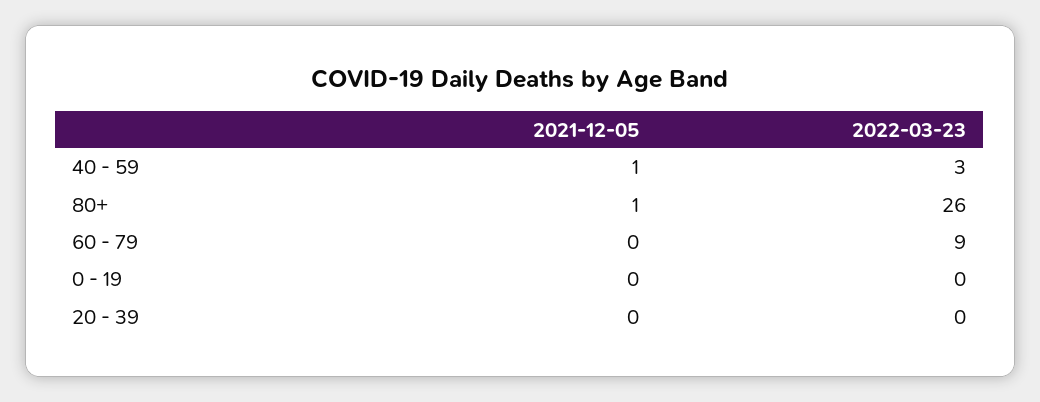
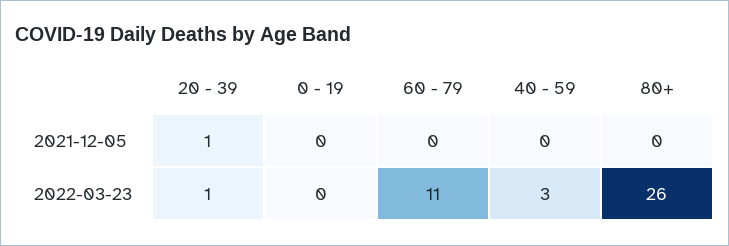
  {
    "2021-12-05": {
-     "40 - 59": 1,
+     "40 - 59": 0,
-     "80+": 1,
+     "80+": 0,
      "60 - 79": 0,
      "0 - 19": 0,
-     "20 - 39": 0
+     "20 - 39": 1
    },
    "2022-03-23": {
      "40 - 59": 3,
      "80+": 26,
-     "60 - 79": 9,
+     "60 - 79": 11,
      "0 - 19": 0,
-     "20 - 39": 0
+     "20 - 39": 1
    }
  }

